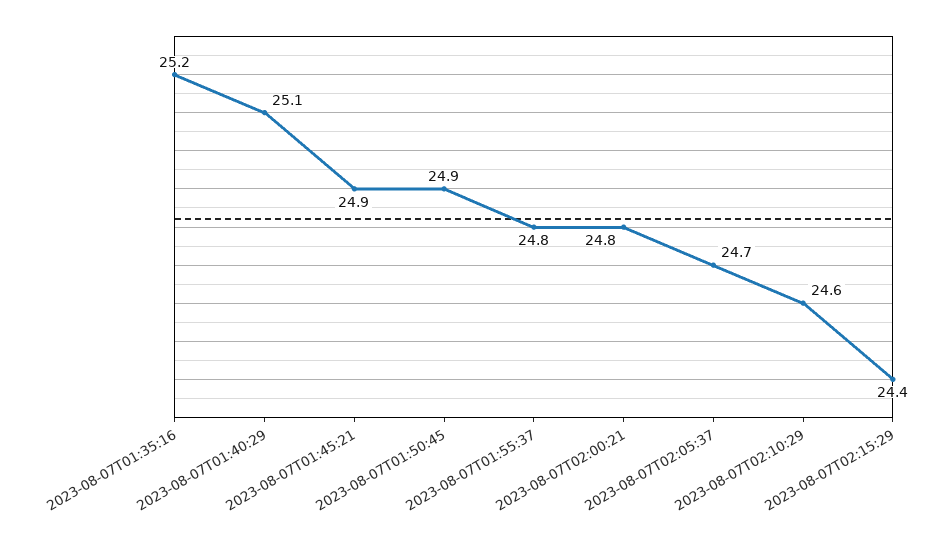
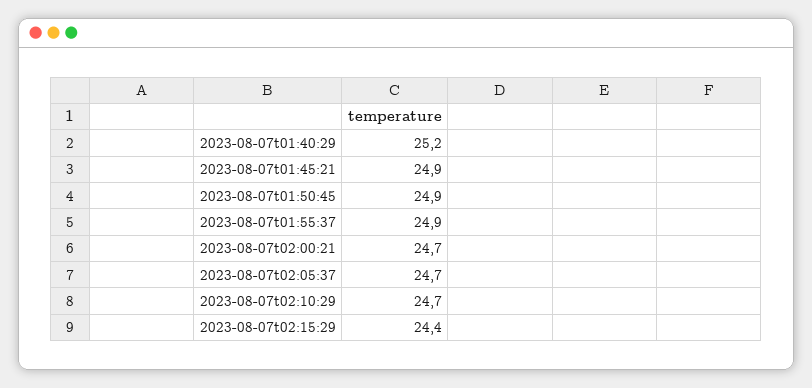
  {
-   "2023-08-07T01:35:16": 25.2,
-   "2023-08-07T01:40:29": 25.1,
+   "2023-08-07T01:40:29": 25.2,
    "2023-08-07T01:45:21": 24.9,
    "2023-08-07T01:50:45": 24.9,
-   "2023-08-07T01:55:37": 24.8,
+   "2023-08-07T01:55:37": 24.9,
-   "2023-08-07T02:00:21": 24.8,
+   "2023-08-07T02:00:21": 24.7,
    "2023-08-07T02:05:37": 24.7,
-   "2023-08-07T02:10:29": 24.6,
+   "2023-08-07T02:10:29": 24.7,
    "2023-08-07T02:15:29": 24.4
  }

